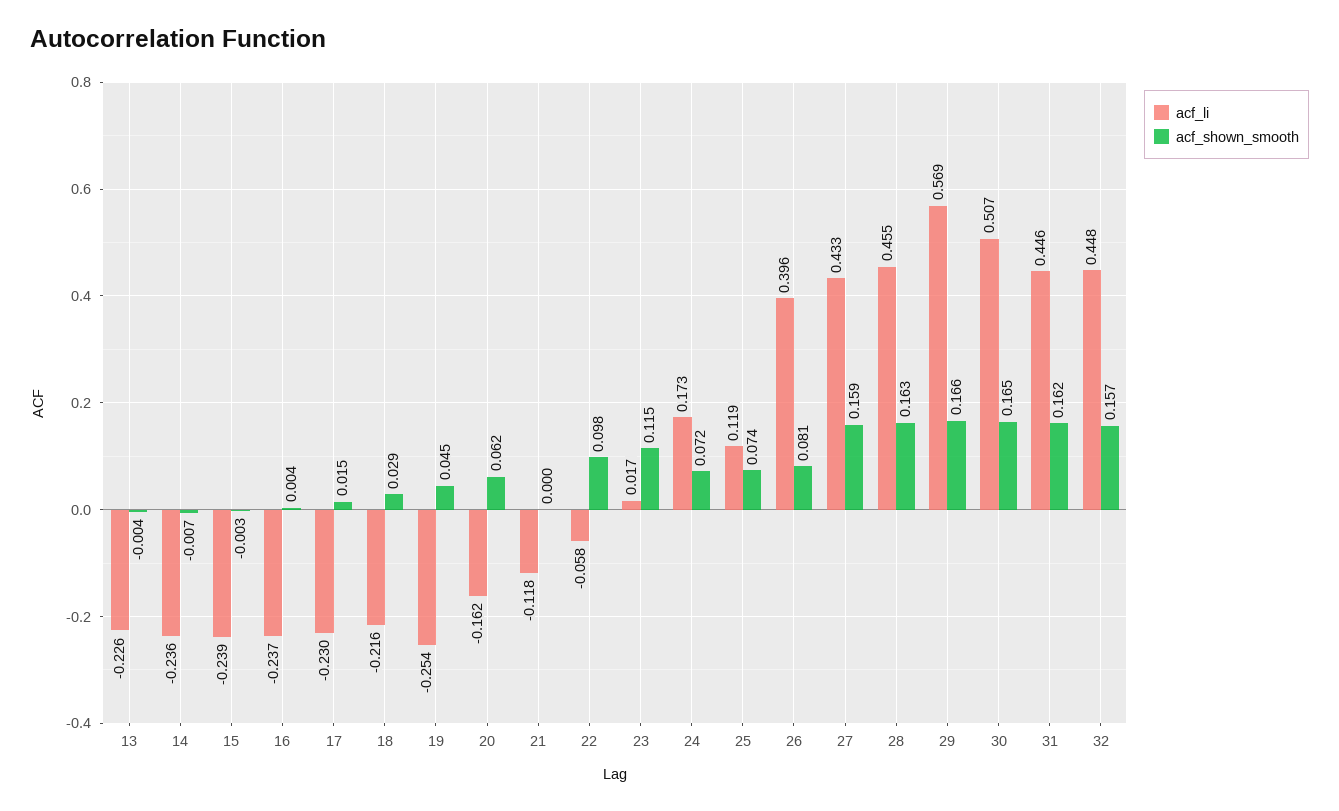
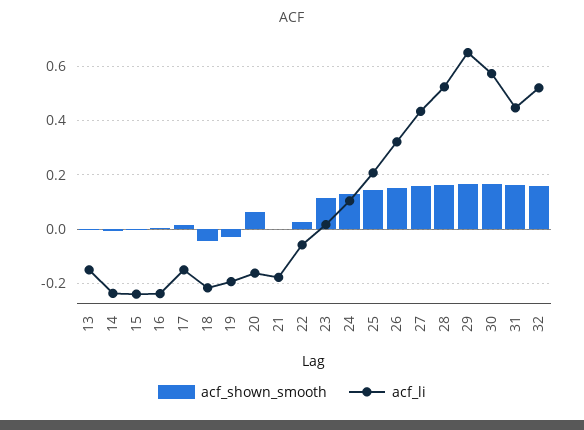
  {
    "acf_li": {
-     "13": -0.226,
+     "13": -0.15,
      "14": -0.236,
      "15": -0.239,
      "16": -0.237,
-     "17": -0.23,
+     "17": -0.15,
      "18": -0.216,
-     "19": -0.254,
+     "19": -0.2,
      "20": -0.162,
-     "21": -0.118,
+     "21": -0.175,
      "22": -0.058,
      "23": 0.017,
-     "24": 0.173,
+     "24": 0.1,
-     "25": 0.119,
+     "25": 0.2,
-     "26": 0.396,
+     "26": 0.325,
      "27": 0.433,
-     "28": 0.455,
+     "28": 0.525,
-     "29": 0.569,
+     "29": 0.65,
-     "30": 0.507,
+     "30": 0.575,
      "31": 0.446,
-     "32": 0.448
+     "32": 0.525
    },
    "acf_shown_smooth": {
      "13": -0.004,
      "14": -0.007,
      "15": -0.003,
      "16": 0.004,
      "17": 0.015,
-     "18": 0.029,
+     "18": -0.05,
-     "19": 0.045,
+     "19": -0.025,
      "20": 0.062,
      "21": 0,
-     "22": 0.098,
+     "22": 0.025,
      "23": 0.115,
-     "24": 0.072,
+     "24": 0.125,
-     "25": 0.074,
+     "25": 0.15,
-     "26": 0.081,
+     "26": 0.15,
      "27": 0.159,
      "28": 0.163,
      "29": 0.166,
      "30": 0.165,
      "31": 0.162,
      "32": 0.157
    }
  }

